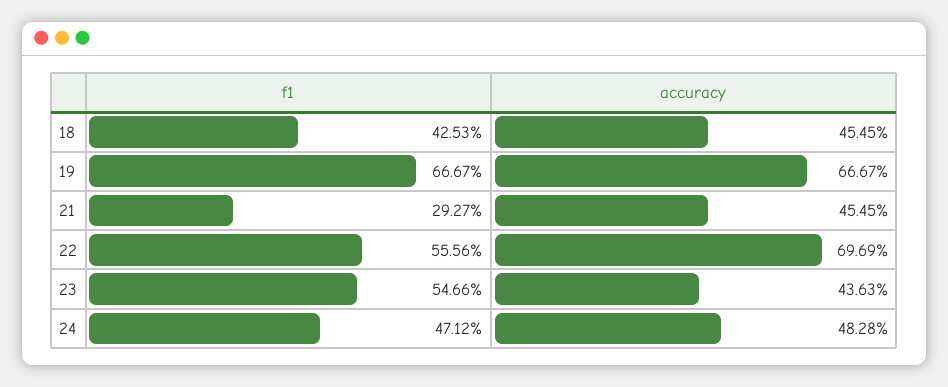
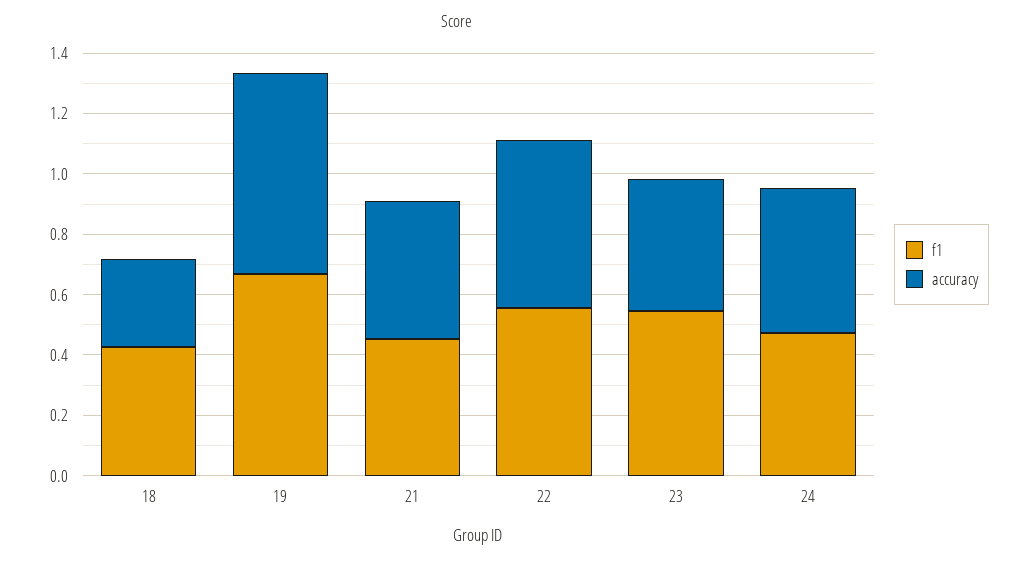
  {
    "f1": {
      "18": 0.4253,
      "19": 0.6667,
-     "21": 0.2927,
+     "21": 0.45,
      "22": 0.5556,
      "23": 0.5466,
      "24": 0.4712
    },
    "accuracy": {
-     "18": 0.4545,
+     "18": 0.3,
      "19": 0.6667,
      "21": 0.4545,
-     "22": 0.6969,
+     "22": 0.55,
      "23": 0.4363,
      "24": 0.4828
    }
  }

